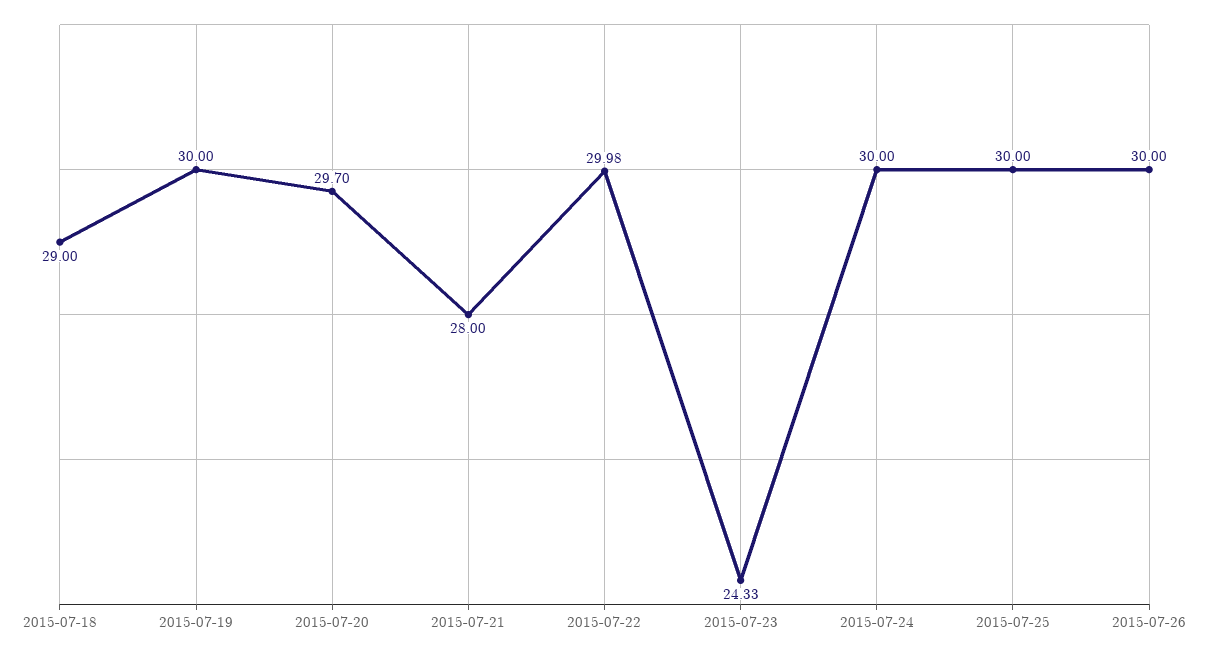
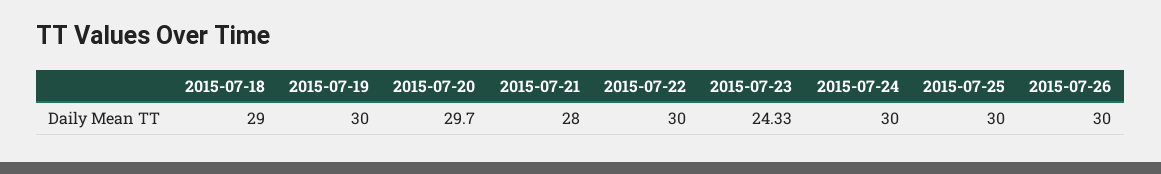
  {
    "2015-07-18": 29,
    "2015-07-19": 30,
    "2015-07-20": 29.7,
    "2015-07-21": 28,
-   "2015-07-22": 29.98,
+   "2015-07-22": 30,
    "2015-07-23": 24.33,
    "2015-07-24": 30,
    "2015-07-25": 30,
    "2015-07-26": 30
  }

